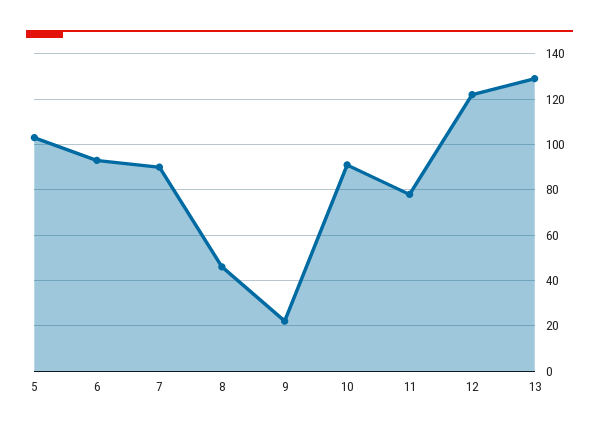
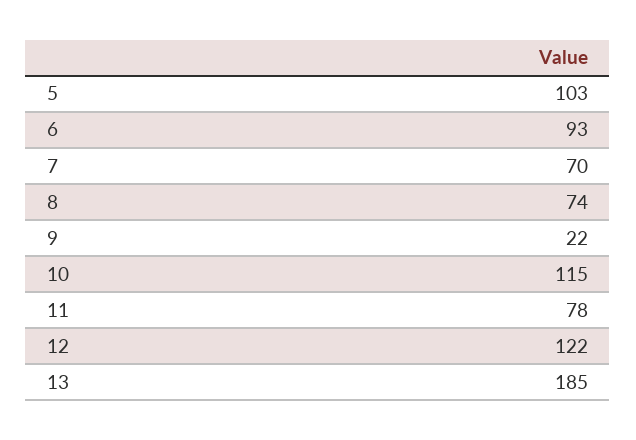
  {
    "5": 103,
    "6": 93,
-   "7": 90,
+   "7": 70,
-   "8": 45,
+   "8": 74,
    "9": 22,
-   "10": 90,
+   "10": 115,
    "11": 78,
    "12": 122,
-   "13": 130
+   "13": 185
  }

